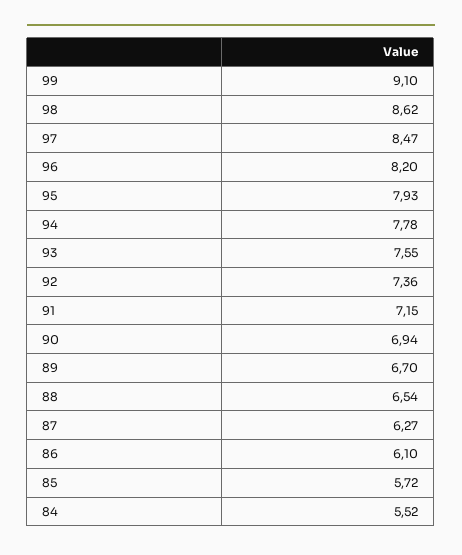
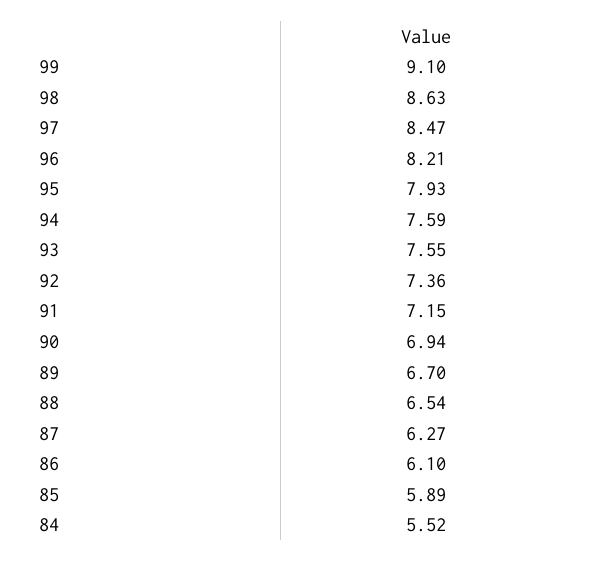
  {
    "99": 9.1,
-   "98": 8.62,
+   "98": 8.63,
    "97": 8.47,
-   "96": 8.2,
+   "96": 8.21,
    "95": 7.93,
-   "94": 7.78,
+   "94": 7.59,
    "93": 7.55,
    "92": 7.36,
    "91": 7.15,
    "90": 6.94,
    "89": 6.7,
    "88": 6.54,
    "87": 6.27,
    "86": 6.1,
-   "85": 5.72,
+   "85": 5.89,
    "84": 5.52
  }

